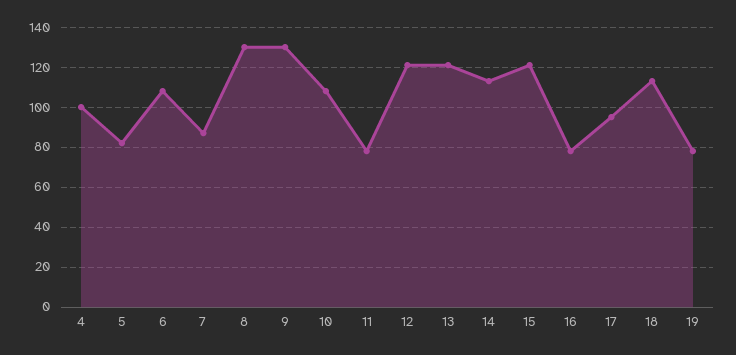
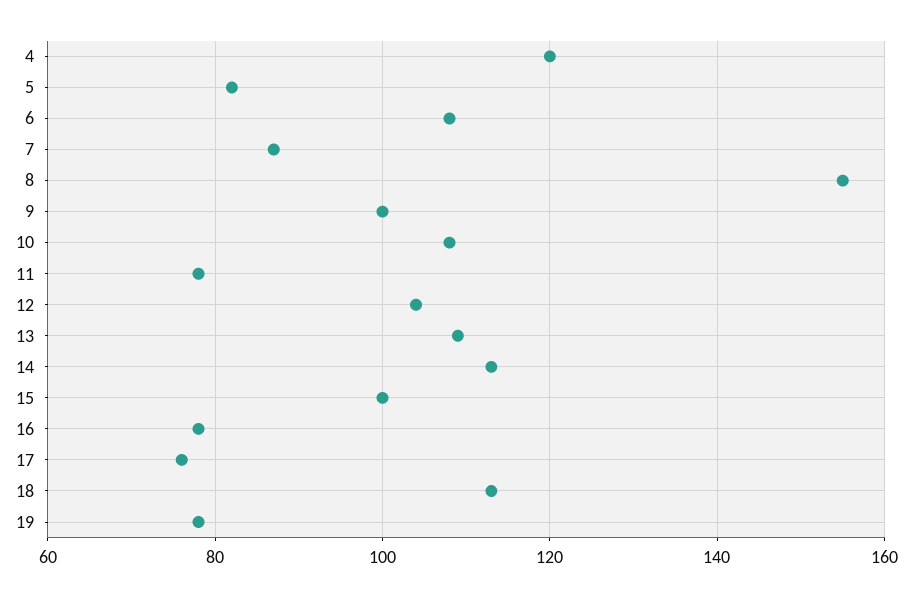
  {
-   "4": 100,
+   "4": 120,
    "5": 80,
    "6": 110,
    "7": 85,
-   "8": 130,
+   "8": 155,
-   "9": 130,
+   "9": 100,
    "10": 110,
    "11": 80,
-   "12": 120,
+   "12": 105,
-   "13": 120,
+   "13": 110,
    "14": 115,
-   "15": 120,
+   "15": 100,
    "16": 80,
-   "17": 95,
+   "17": 75,
    "18": 115,
    "19": 80
  }

